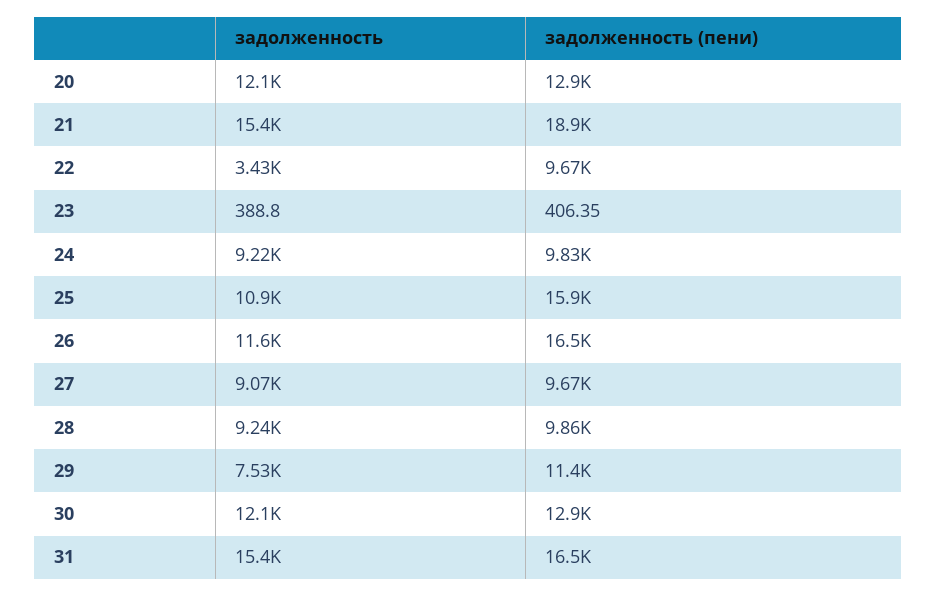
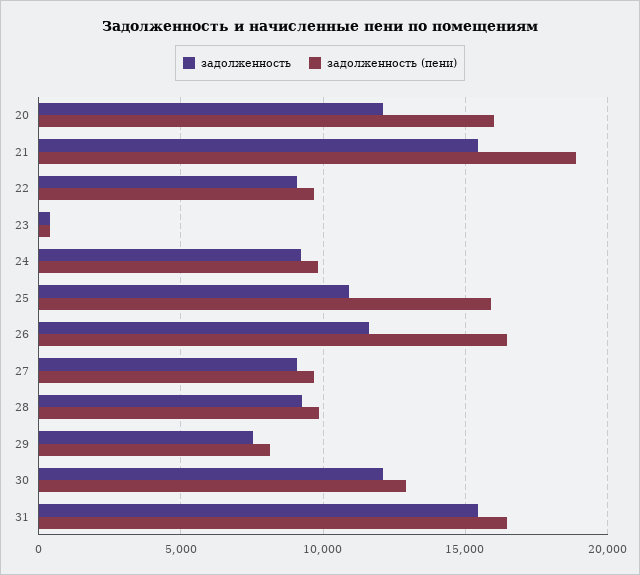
  {
    "задолженность": {
      "20": 12100,
      "21": 15400,
-     "22": 3430,
+     "22": 9000,
      "23": 388.8,
      "24": 9220,
      "25": 10900,
      "26": 11600,
      "27": 9070,
      "28": 9240,
      "29": 7530,
      "30": 12100,
      "31": 15400
    },
    "задолженность (пени)": {
-     "20": 12900,
+     "20": 16000,
      "21": 18900,
      "22": 9670,
      "23": 406.35,
      "24": 9830,
      "25": 15900,
      "26": 16500,
      "27": 9670,
      "28": 9860,
-     "29": 11400,
+     "29": 8000,
      "30": 12900,
      "31": 16500
    }
  }

